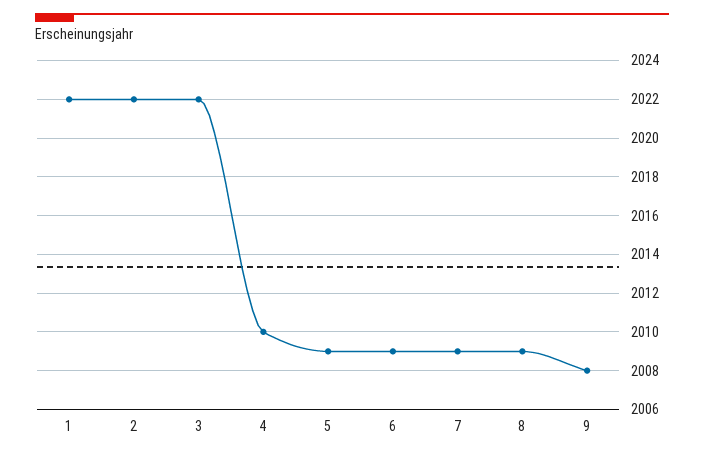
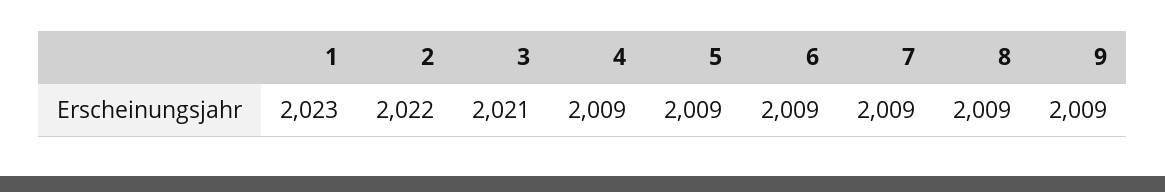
  {
-   "1": 2022,
+   "1": 2023,
    "2": 2022,
-   "3": 2022,
+   "3": 2021,
-   "4": 2010,
+   "4": 2009,
    "5": 2009,
    "6": 2009,
    "7": 2009,
    "8": 2009,
-   "9": 2008
+   "9": 2009
  }

